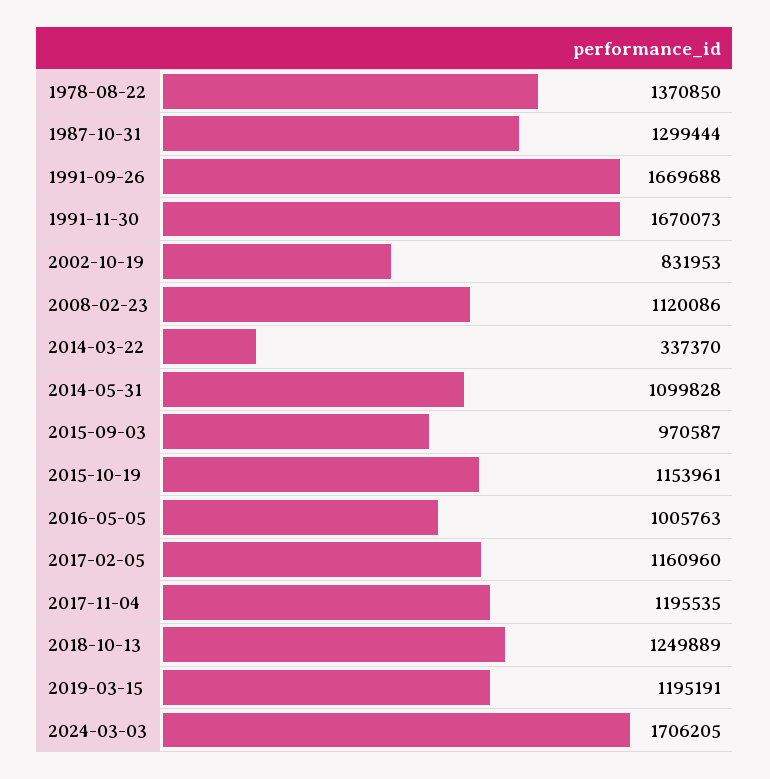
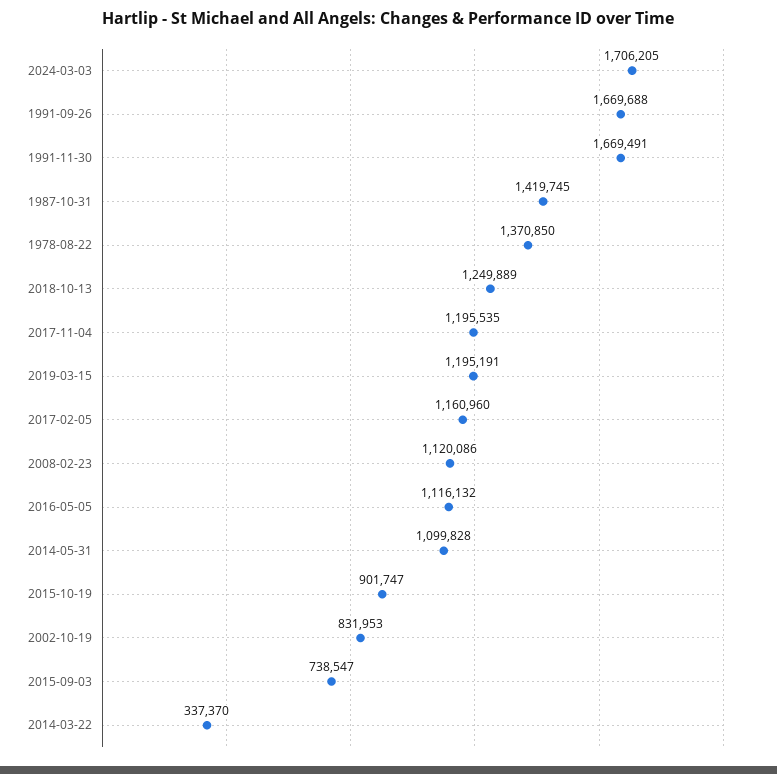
  {
    "1978-08-22": 1370850,
-   "1987-10-31": 1299444,
+   "1987-10-31": 1419745,
    "1991-09-26": 1669688,
-   "1991-11-30": 1670073,
+   "1991-11-30": 1669491,
    "2002-10-19": 831953,
    "2008-02-23": 1120086,
    "2014-03-22": 337370,
    "2014-05-31": 1099828,
-   "2015-09-03": 970587,
+   "2015-09-03": 738547,
-   "2015-10-19": 1153961,
+   "2015-10-19": 901747,
-   "2016-05-05": 1005763,
+   "2016-05-05": 1116132,
    "2017-02-05": 1160960,
    "2017-11-04": 1195535,
    "2018-10-13": 1249889,
    "2019-03-15": 1195191,
    "2024-03-03": 1706205
  }

